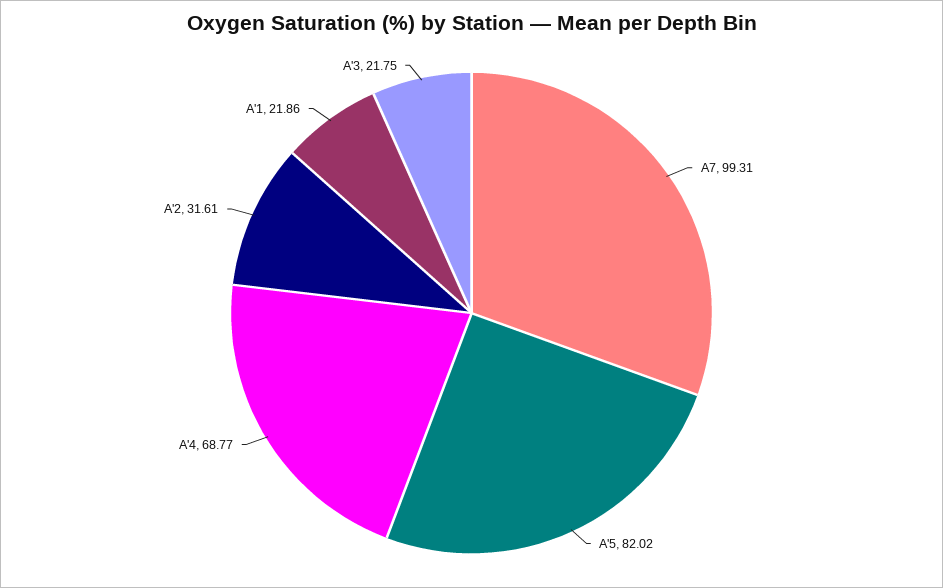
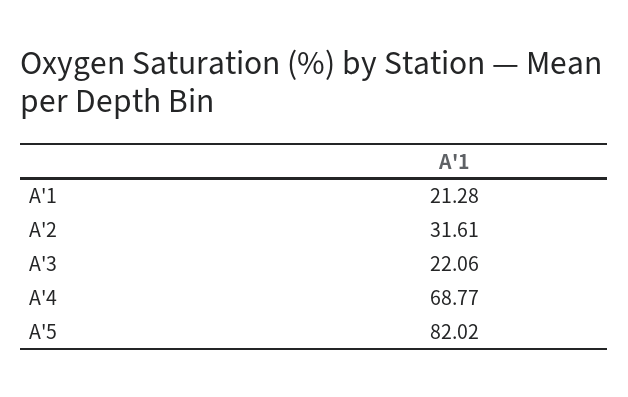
  {
-   "A7": 99.31,
    "A'5": 82.02,
    "A'4": 68.77,
    "A'2": 31.61,
-   "A'1": 21.86,
+   "A'1": 21.28,
-   "A'3": 21.75
+   "A'3": 22.06
  }

